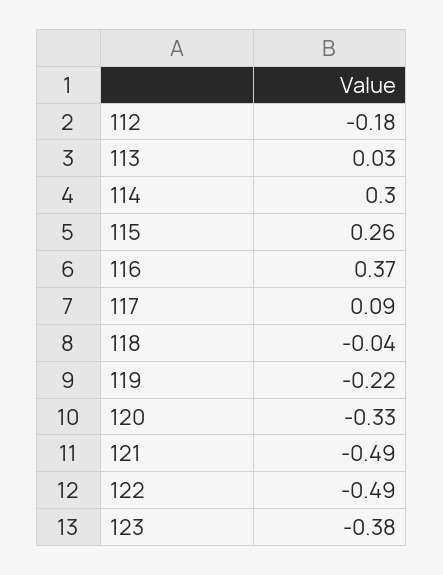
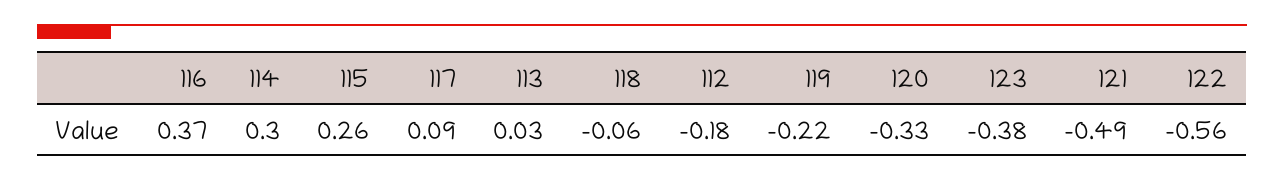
  {
    "112": -0.18,
    "113": 0.03,
    "114": 0.3,
    "115": 0.26,
    "116": 0.37,
    "117": 0.09,
-   "118": -0.04,
+   "118": -0.06,
    "119": -0.22,
    "120": -0.33,
    "121": -0.49,
-   "122": -0.49,
+   "122": -0.56,
    "123": -0.38
  }

